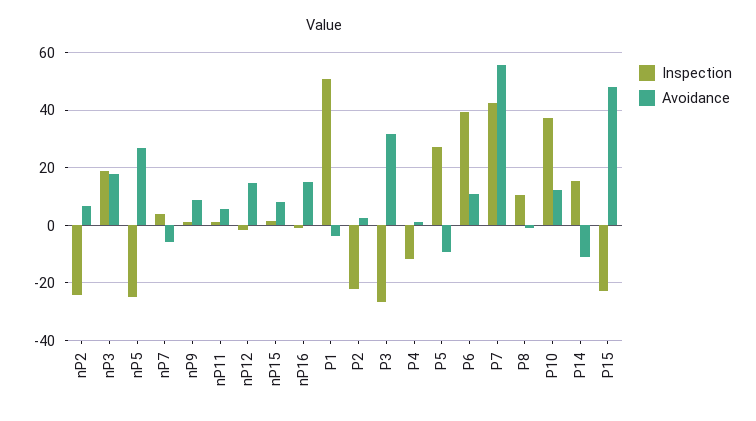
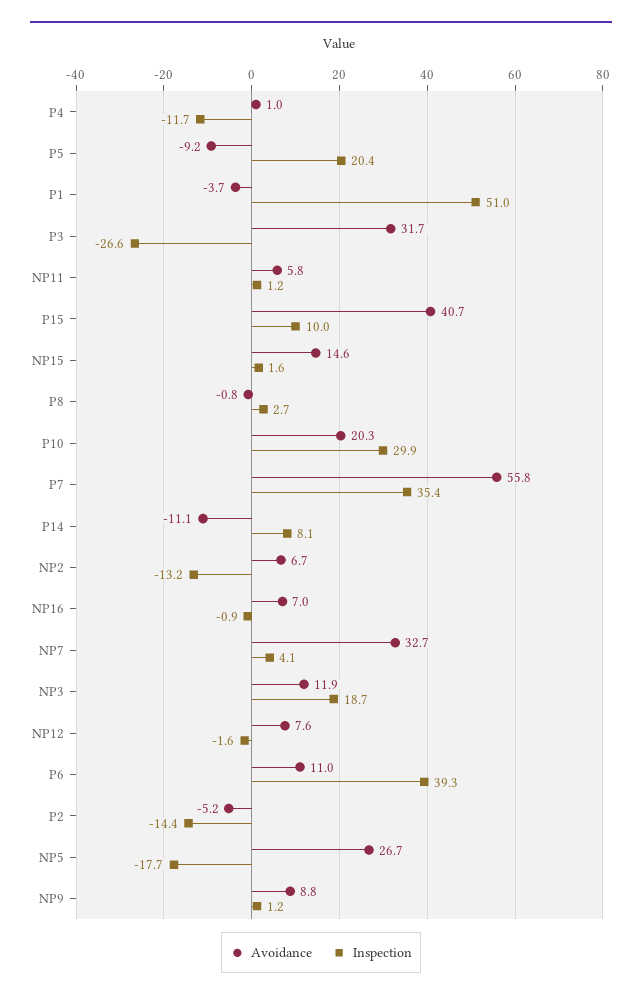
  {
    "Inspection": {
-     "nP2": -25,
+     "nP2": -13.2,
      "nP3": 18.7,
-     "nP5": -25,
+     "nP5": -17.7,
      "nP7": 4.1,
      "nP9": 1.2,
      "nP11": 1.2,
      "nP12": -1.6,
      "nP15": 1.6,
      "nP16": -0.9,
      "P1": 51,
-     "P2": -22.5,
+     "P2": -14.4,
      "P3": -26.6,
      "P4": -11.7,
-     "P5": 27.5,
+     "P5": 20.4,
      "P6": 39.3,
-     "P7": 42.5,
+     "P7": 35.4,
-     "P8": 10,
+     "P8": 2.7,
-     "P10": 37.5,
+     "P10": 29.9,
-     "P14": 15,
+     "P14": 8.1,
-     "P15": -22.5
+     "P15": 10
    },
    "Avoidance": {
      "nP2": 6.7,
-     "nP3": 17.5,
+     "nP3": 11.9,
      "nP5": 26.7,
-     "nP7": -5,
+     "nP7": 32.7,
      "nP9": 8.8,
      "nP11": 5.8,
-     "nP12": 15,
+     "nP12": 7.6,
-     "nP15": 7.5,
+     "nP15": 14.6,
-     "nP16": 15,
+     "nP16": 7,
      "P1": -3.7,
-     "P2": 2.5,
+     "P2": -5.2,
      "P3": 31.7,
      "P4": 1,
      "P5": -9.2,
      "P6": 11,
      "P7": 55.8,
      "P8": -0.8,
-     "P10": 12.5,
+     "P10": 20.3,
      "P14": -11.1,
-     "P15": 47.5
+     "P15": 40.7
    }
  }

